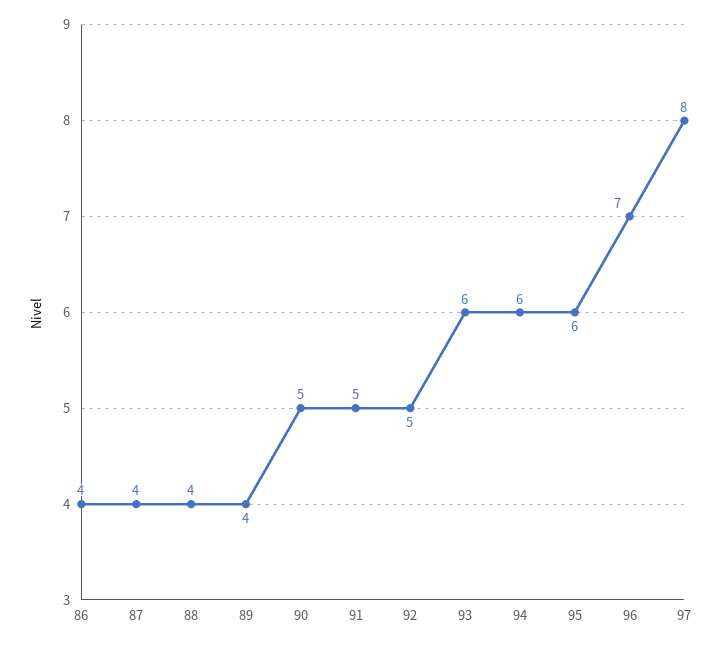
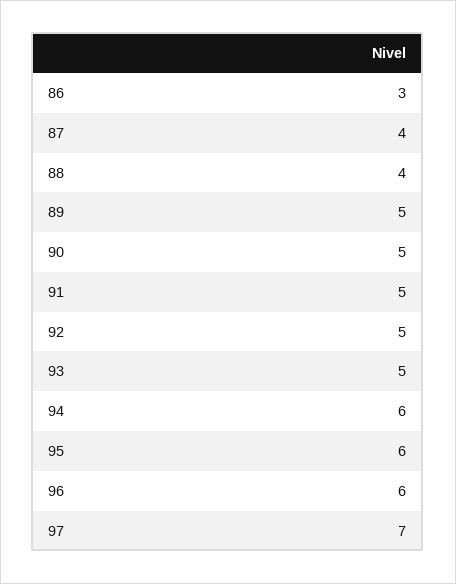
  {
-   "86": 4,
+   "86": 3,
    "87": 4,
    "88": 4,
-   "89": 4,
+   "89": 5,
    "90": 5,
    "91": 5,
    "92": 5,
-   "93": 6,
+   "93": 5,
    "94": 6,
    "95": 6,
-   "96": 7,
+   "96": 6,
-   "97": 8
+   "97": 7
  }

